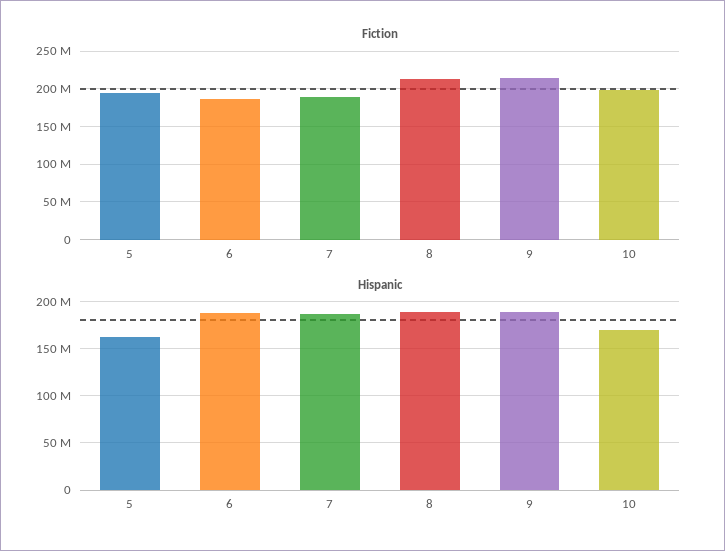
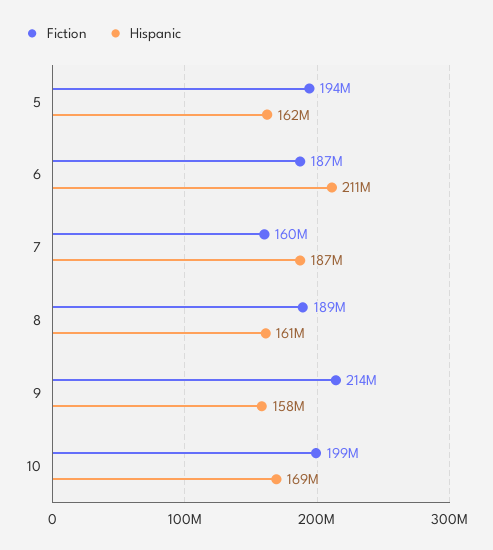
  {
    "Fiction": {
      "5": 194000000,
      "6": 187000000,
-     "7": 190000000,
+     "7": 160000000,
-     "8": 210000000,
+     "8": 189000000,
      "9": 214000000,
      "10": 199000000
    },
    "Hispanic": {
      "5": 162000000,
-     "6": 190000000,
+     "6": 211000000,
      "7": 187000000,
-     "8": 190000000,
+     "8": 161000000,
-     "9": 190000000,
+     "9": 158000000,
      "10": 169000000
    }
  }

